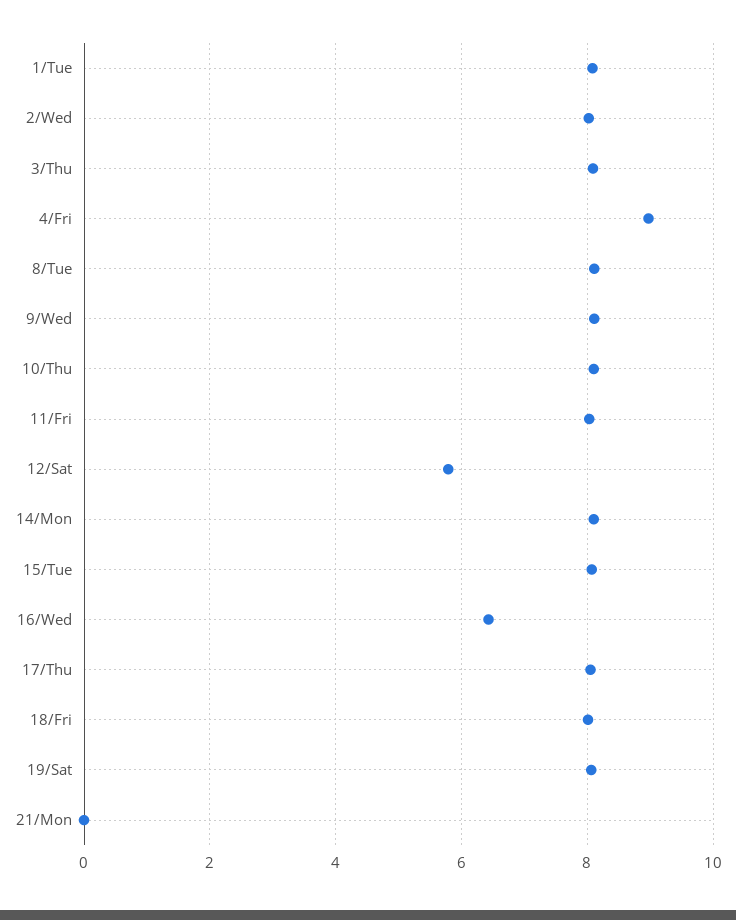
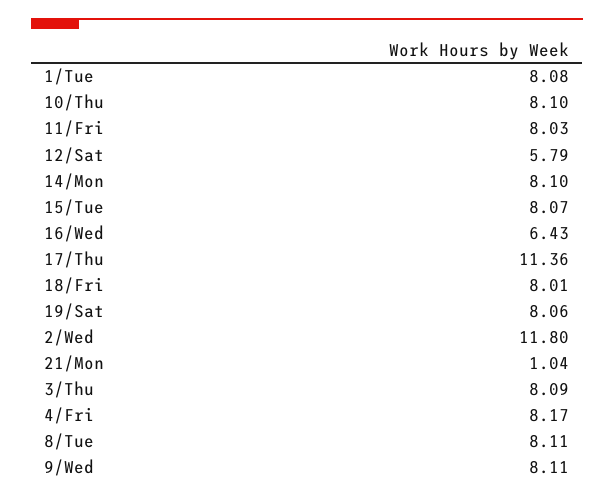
  {
    "1/Tue": 8.08,
-   "2/Wed": 8,
+   "2/Wed": 11.8,
    "3/Thu": 8.09,
-   "4/Fri": 9,
+   "4/Fri": 8.17,
    "8/Tue": 8.11,
    "9/Wed": 8.11,
    "10/Thu": 8.1,
    "11/Fri": 8.03,
    "12/Sat": 5.79,
    "14/Mon": 8.1,
    "15/Tue": 8.07,
    "16/Wed": 6.43,
-   "17/Thu": 8,
+   "17/Thu": 11.36,
    "18/Fri": 8.01,
    "19/Sat": 8.06,
-   "21/Mon": 0
+   "21/Mon": 1.04
  }

